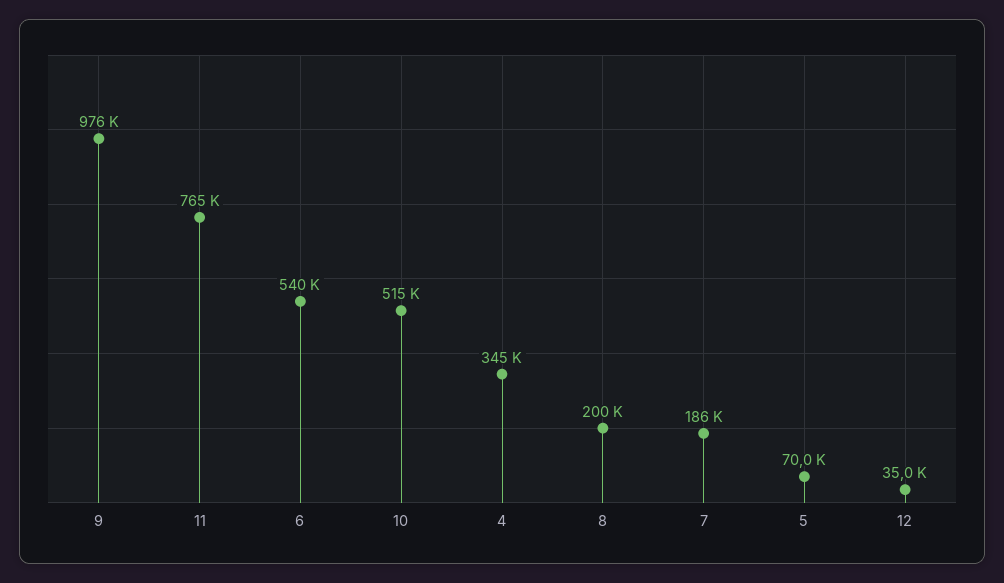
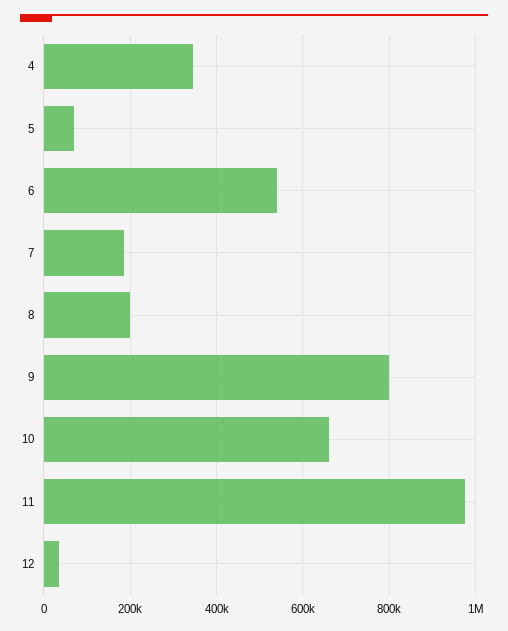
  {
-   "9": 976000,
+   "9": 800000,
-   "11": 765000,
+   "11": 980000,
    "6": 540000,
-   "10": 515000,
+   "10": 660000,
    "4": 345000,
    "8": 200000,
    "7": 186000,
    "5": 70000,
    "12": 35000
  }

